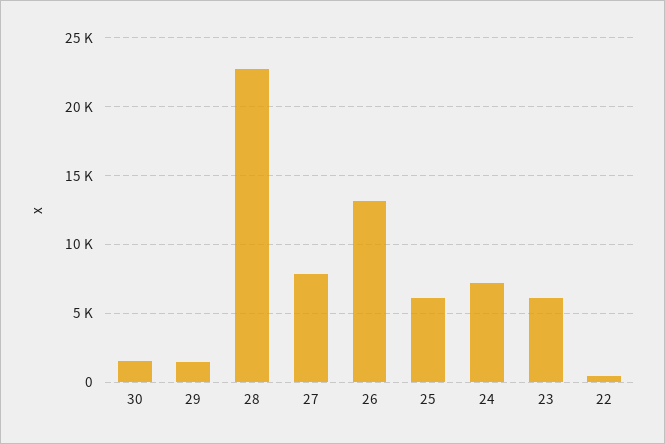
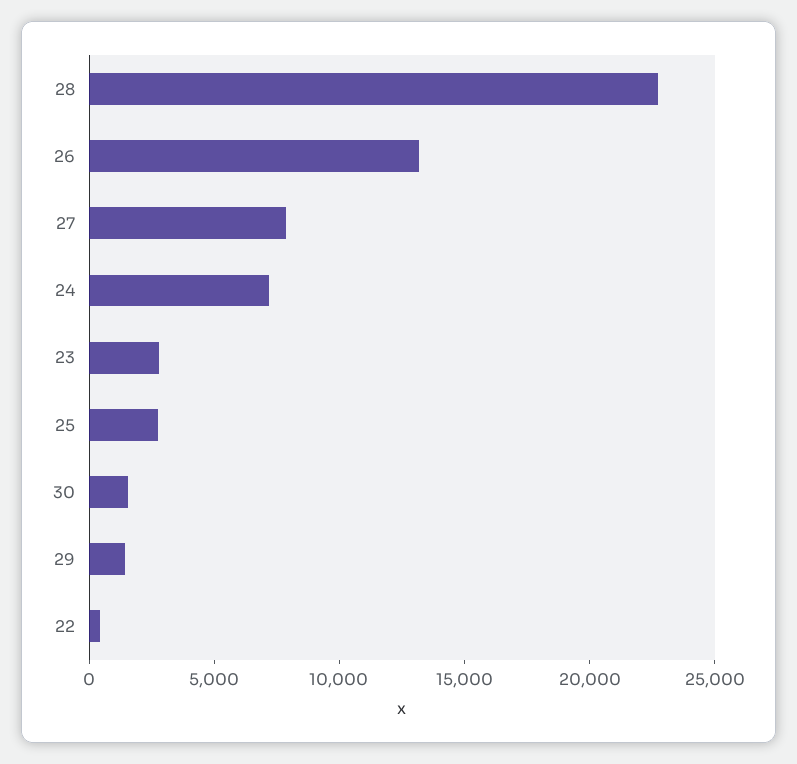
  {
    "30": 1500,
    "29": 1500,
    "28": 22500,
    "27": 8000,
    "26": 13000,
-   "25": 6000,
+   "25": 3000,
    "24": 7000,
-   "23": 6000,
+   "23": 3000,
    "22": 500
  }

